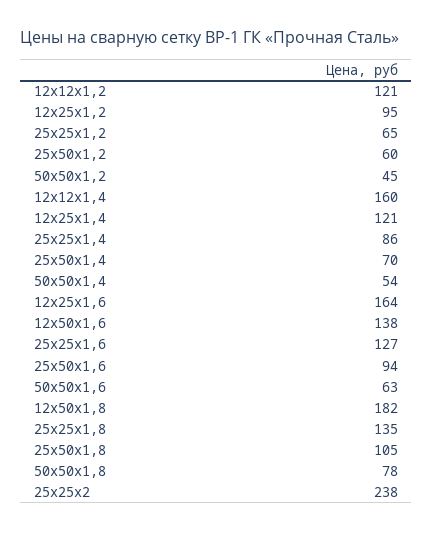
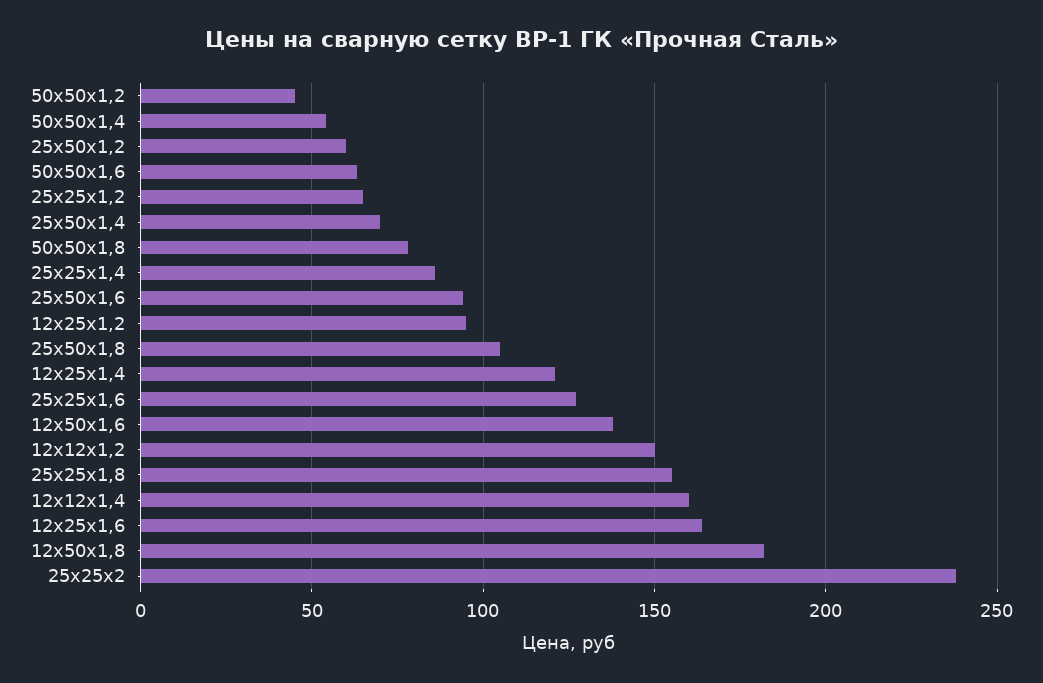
  {
-   "12x12х1,2": 121,
+   "12x12х1,2": 150,
    "12x25х1,2": 95,
    "25x25х1,2": 65,
    "25х50х1,2": 60,
    "50х50х1,2": 45,
    "12x12х1,4": 160,
    "12x25х1,4": 121,
    "25x25х1,4": 86,
    "25х50х1,4": 70,
    "50х50х1,4": 54,
    "12x25х1,6": 164,
    "12х50х1,6": 138,
    "25x25х1,6": 127,
    "25х50х1,6": 94,
    "50х50х1,6": 63,
    "12х50х1,8": 182,
-   "25x25х1,8": 135,
+   "25x25х1,8": 155,
    "25х50х1,8": 105,
    "50х50х1,8": 78,
    "25x25х2": 238
  }

